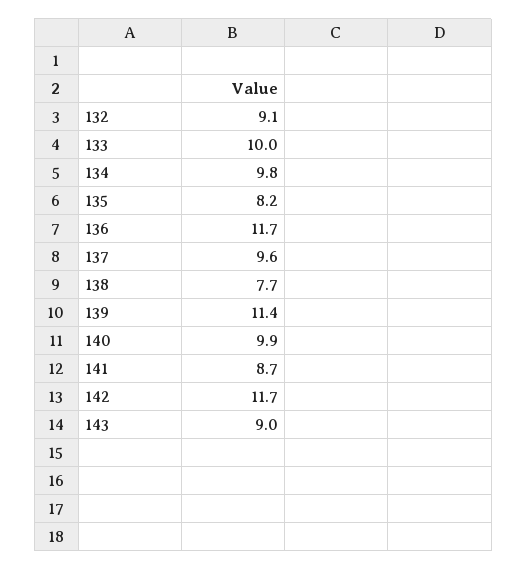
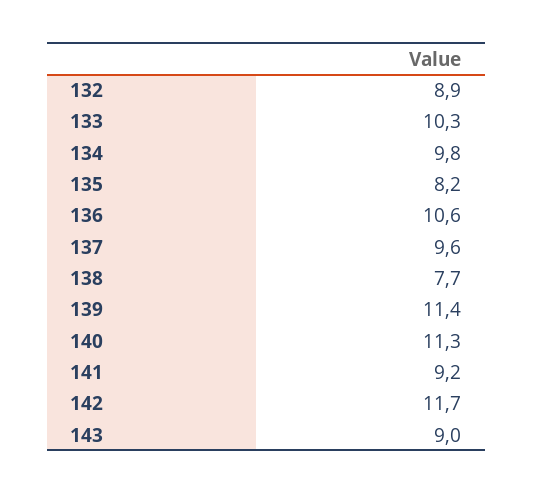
  {
-   "132": 9.1,
+   "132": 8.9,
-   "133": 10,
+   "133": 10.3,
    "134": 9.8,
    "135": 8.2,
-   "136": 11.7,
+   "136": 10.6,
    "137": 9.6,
    "138": 7.7,
    "139": 11.4,
-   "140": 9.9,
+   "140": 11.3,
-   "141": 8.7,
+   "141": 9.2,
    "142": 11.7,
    "143": 9
  }

